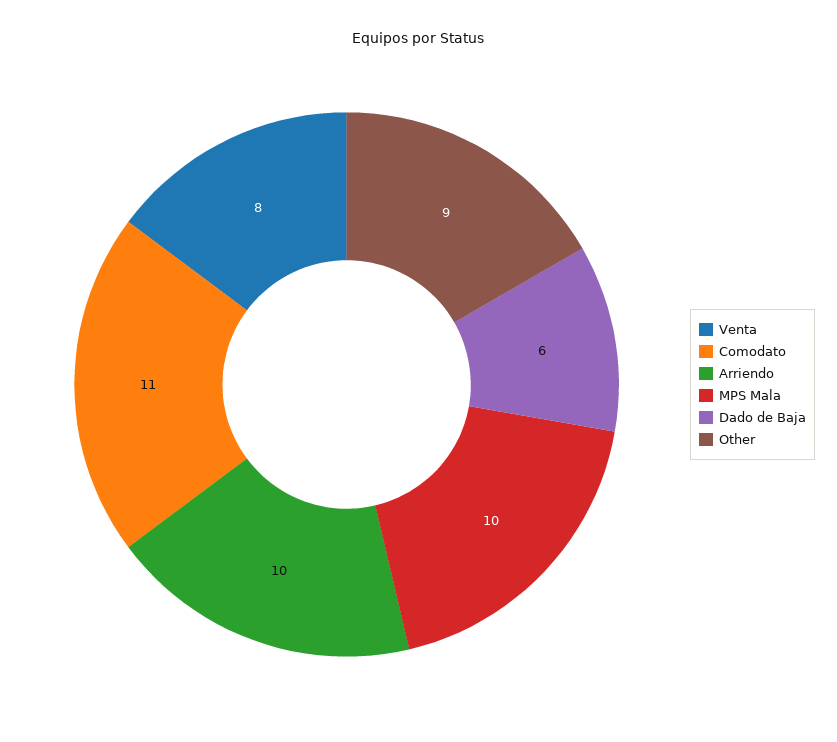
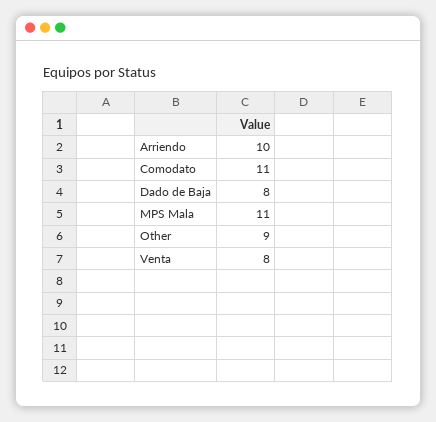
  {
    "Venta": 8,
    "Comodato": 11,
    "Arriendo": 10,
-   "MPS Mala": 10,
+   "MPS Mala": 11,
-   "Dado de Baja": 6,
+   "Dado de Baja": 8,
    "Other": 9
  }

